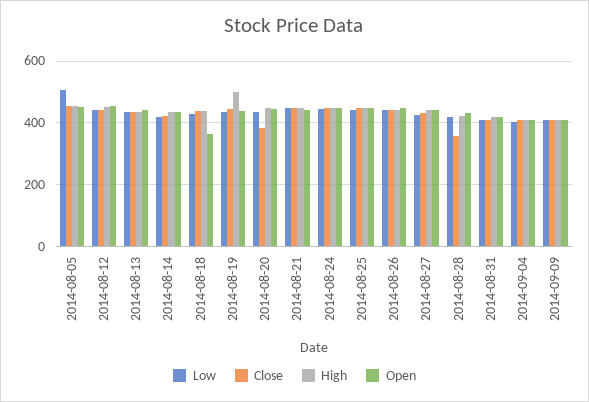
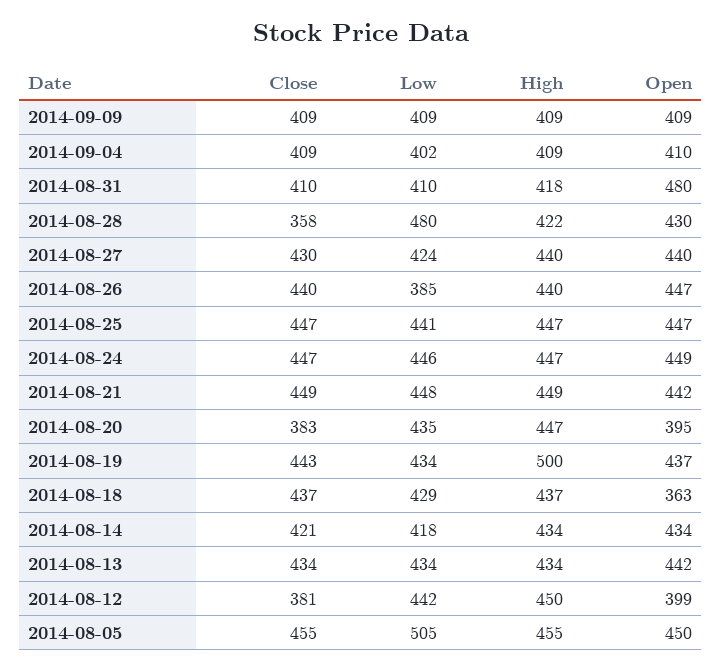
  {
    "Low": {
      "2014-08-05": 505,
      "2014-08-12": 442,
      "2014-08-13": 434,
      "2014-08-14": 418,
      "2014-08-18": 429,
      "2014-08-19": 434,
      "2014-08-20": 435,
      "2014-08-21": 448,
      "2014-08-24": 446,
      "2014-08-25": 441,
-     "2014-08-26": 440,
+     "2014-08-26": 385,
      "2014-08-27": 424,
-     "2014-08-28": 420,
+     "2014-08-28": 480,
      "2014-08-31": 410,
      "2014-09-04": 402,
      "2014-09-09": 409
    },
    "Close": {
      "2014-08-05": 455,
-     "2014-08-12": 440,
+     "2014-08-12": 381,
      "2014-08-13": 434,
      "2014-08-14": 421,
      "2014-08-18": 437,
      "2014-08-19": 443,
      "2014-08-20": 383,
      "2014-08-21": 449,
      "2014-08-24": 447,
      "2014-08-25": 447,
      "2014-08-26": 440,
      "2014-08-27": 430,
      "2014-08-28": 358,
      "2014-08-31": 410,
      "2014-09-04": 409,
      "2014-09-09": 409
    },
    "High": {
      "2014-08-05": 455,
      "2014-08-12": 450,
      "2014-08-13": 434,
      "2014-08-14": 434,
      "2014-08-18": 437,
      "2014-08-19": 500,
      "2014-08-20": 447,
      "2014-08-21": 449,
      "2014-08-24": 447,
      "2014-08-25": 447,
      "2014-08-26": 440,
      "2014-08-27": 440,
      "2014-08-28": 422,
      "2014-08-31": 418,
      "2014-09-04": 409,
      "2014-09-09": 409
    },
    "Open": {
      "2014-08-05": 450,
-     "2014-08-12": 460,
+     "2014-08-12": 399,
      "2014-08-13": 442,
      "2014-08-14": 434,
      "2014-08-18": 363,
      "2014-08-19": 437,
-     "2014-08-20": 440,
+     "2014-08-20": 395,
      "2014-08-21": 442,
      "2014-08-24": 449,
      "2014-08-25": 447,
      "2014-08-26": 447,
      "2014-08-27": 440,
      "2014-08-28": 430,
-     "2014-08-31": 420,
+     "2014-08-31": 480,
      "2014-09-04": 410,
      "2014-09-09": 409
    }
  }

